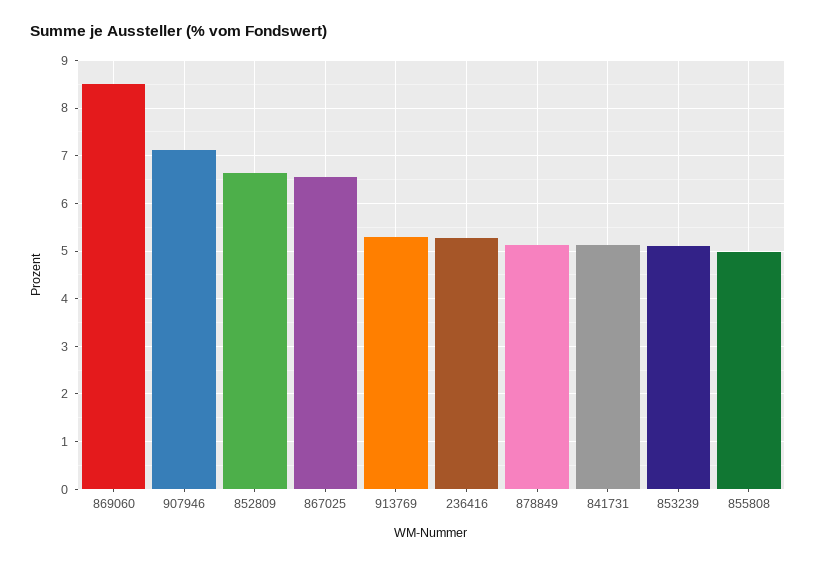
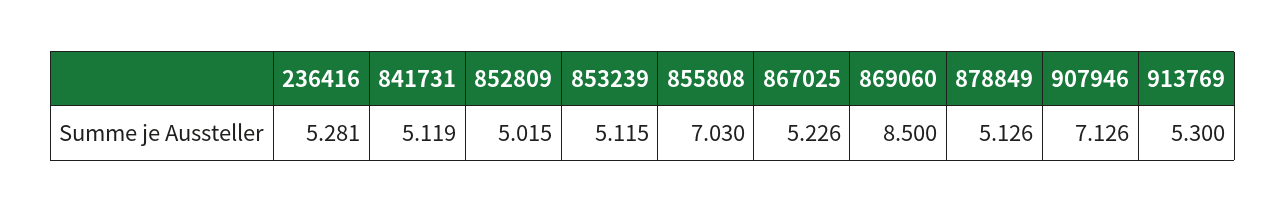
  {
    "869060": 8.5,
    "907946": 7.126,
-   "852809": 6.6,
+   "852809": 5.015,
-   "867025": 6.6,
+   "867025": 5.226,
    "913769": 5.3,
    "236416": 5.281,
    "878849": 5.126,
    "841731": 5.119,
    "853239": 5.115,
-   "855808": 5
+   "855808": 7.03
  }

